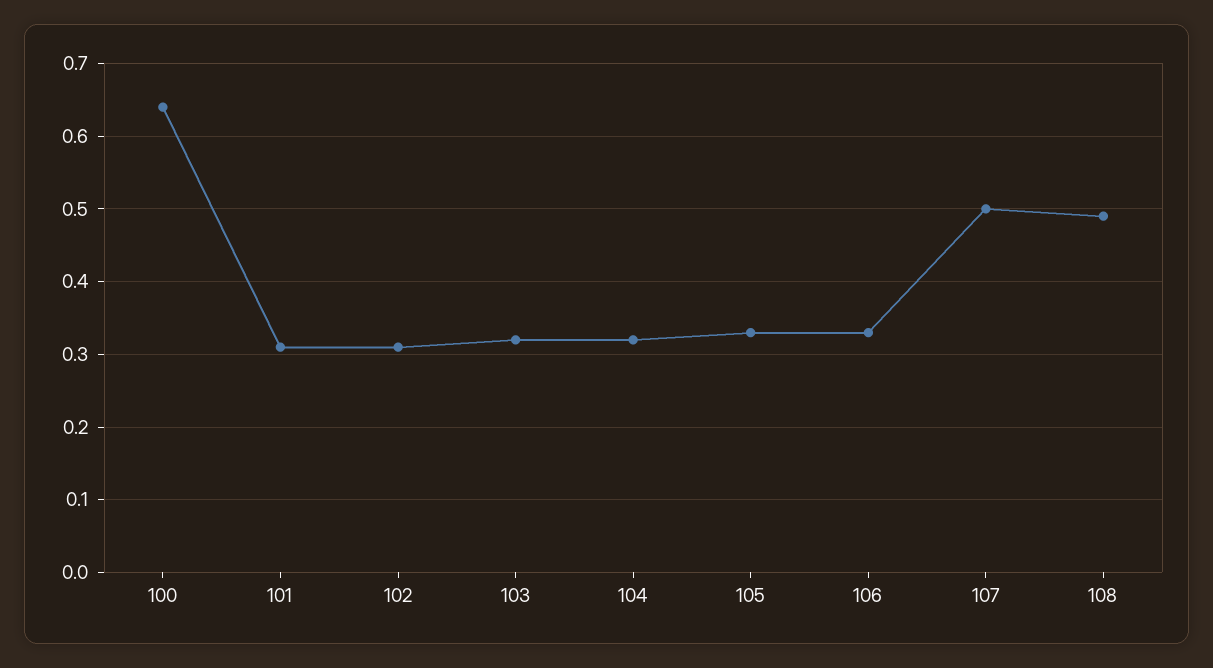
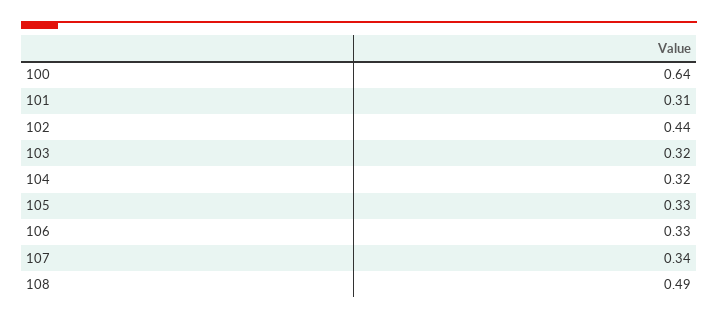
  {
    "100": 0.64,
    "101": 0.31,
-   "102": 0.31,
+   "102": 0.44,
    "103": 0.32,
    "104": 0.32,
    "105": 0.33,
    "106": 0.33,
-   "107": 0.5,
+   "107": 0.34,
    "108": 0.49
  }

